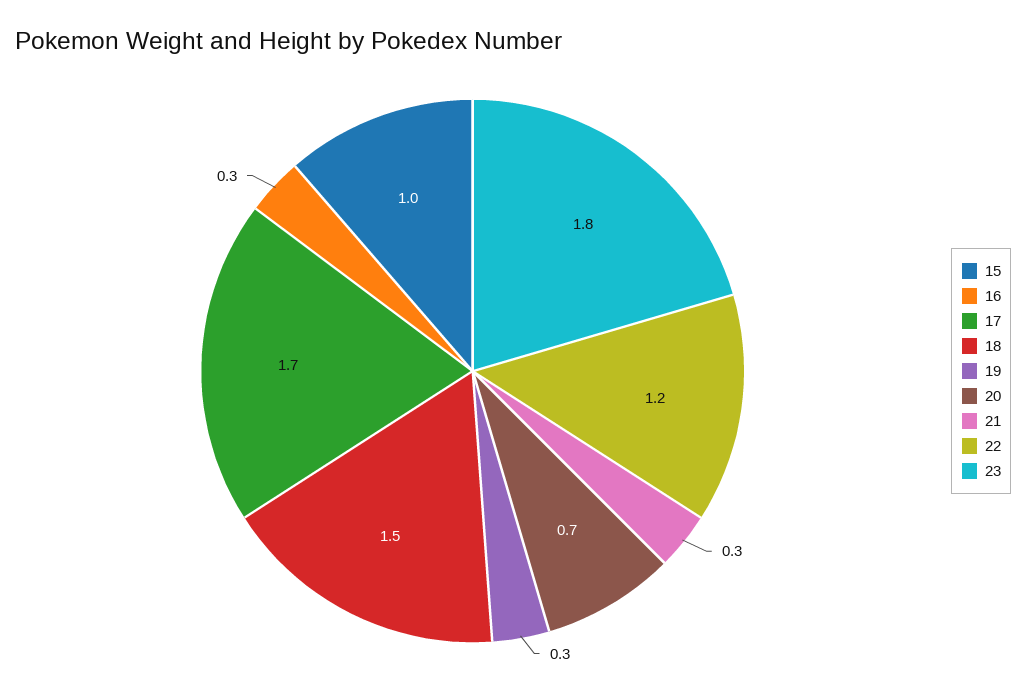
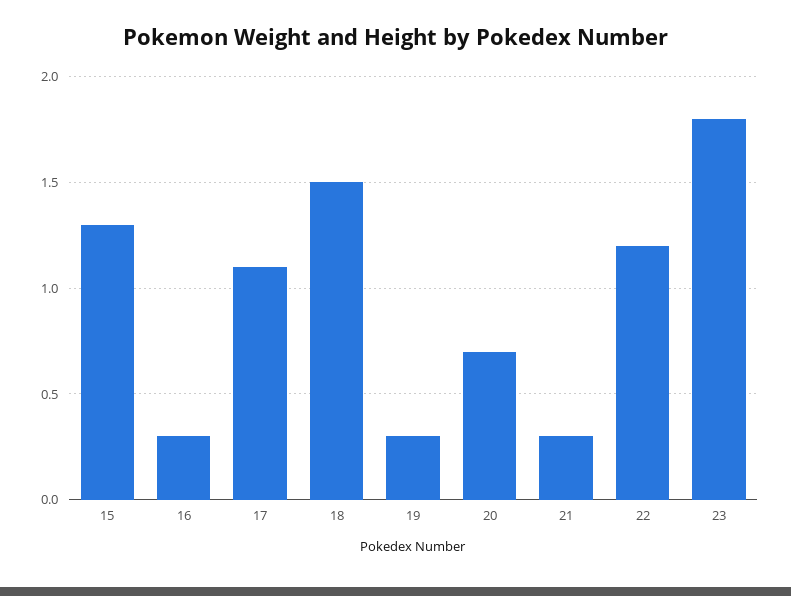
  {
-   "15": 1,
+   "15": 1.3,
    "16": 0.3,
-   "17": 1.7,
+   "17": 1.1,
    "18": 1.5,
    "19": 0.3,
    "20": 0.7,
    "21": 0.3,
    "22": 1.2,
    "23": 1.8
  }

